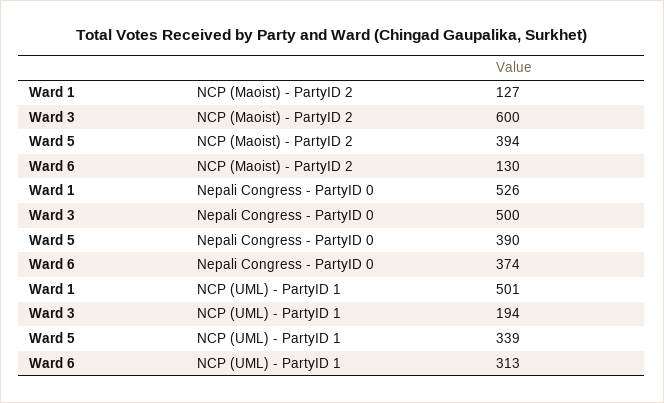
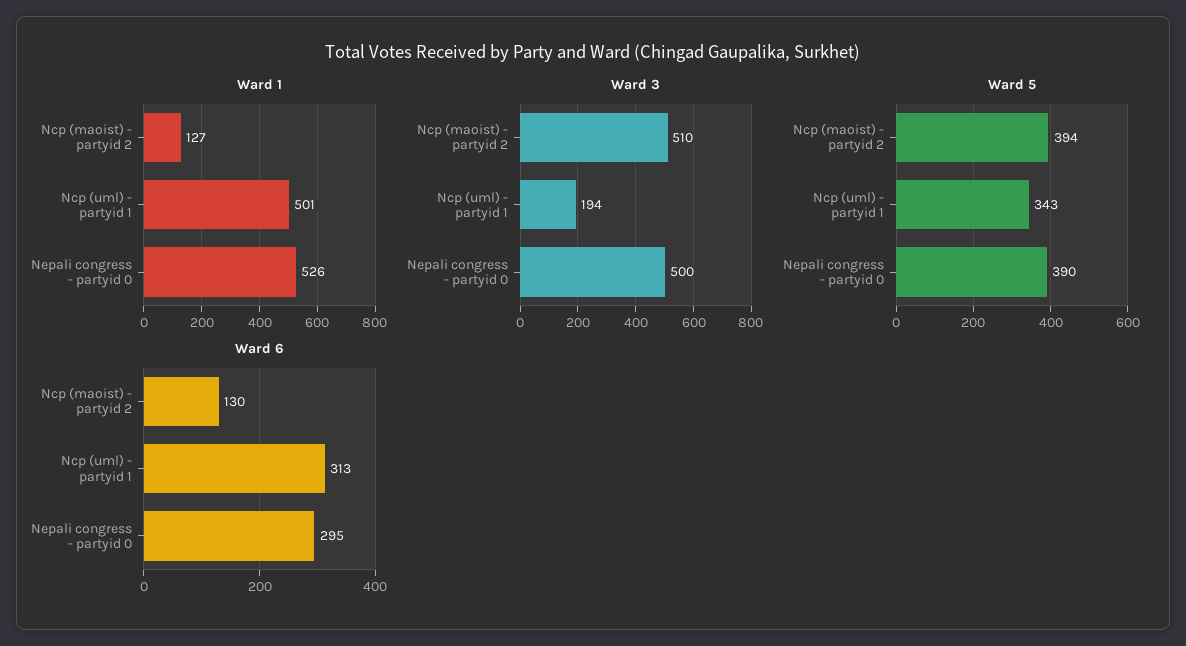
  {
    "Ward 1": {
      "NCP (Maoist) - PartyID 2": 127,
      "Nepali Congress - PartyID 0": 526,
      "NCP (UML) - PartyID 1": 501
    },
    "Ward 3": {
-     "NCP (Maoist) - PartyID 2": 600,
+     "NCP (Maoist) - PartyID 2": 510,
      "Nepali Congress - PartyID 0": 500,
      "NCP (UML) - PartyID 1": 194
    },
    "Ward 5": {
      "NCP (Maoist) - PartyID 2": 394,
      "Nepali Congress - PartyID 0": 390,
-     "NCP (UML) - PartyID 1": 339
+     "NCP (UML) - PartyID 1": 343
    },
    "Ward 6": {
      "NCP (Maoist) - PartyID 2": 130,
-     "Nepali Congress - PartyID 0": 374,
+     "Nepali Congress - PartyID 0": 295,
      "NCP (UML) - PartyID 1": 313
    }
  }

